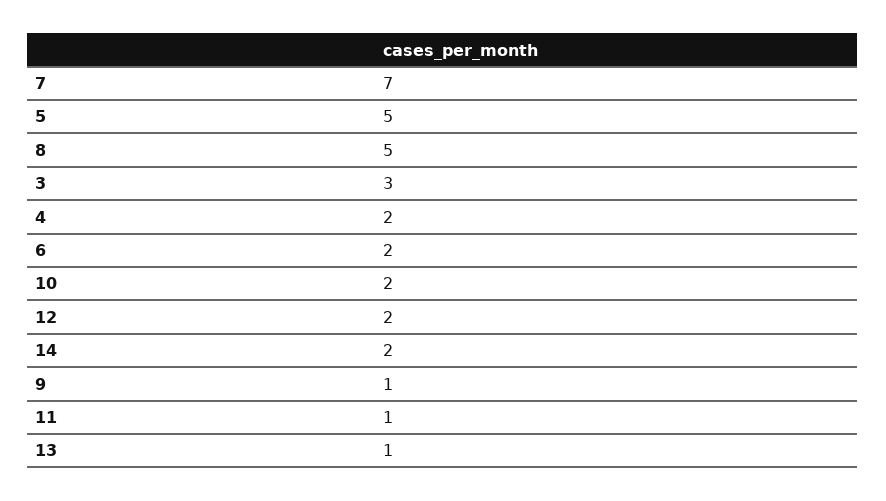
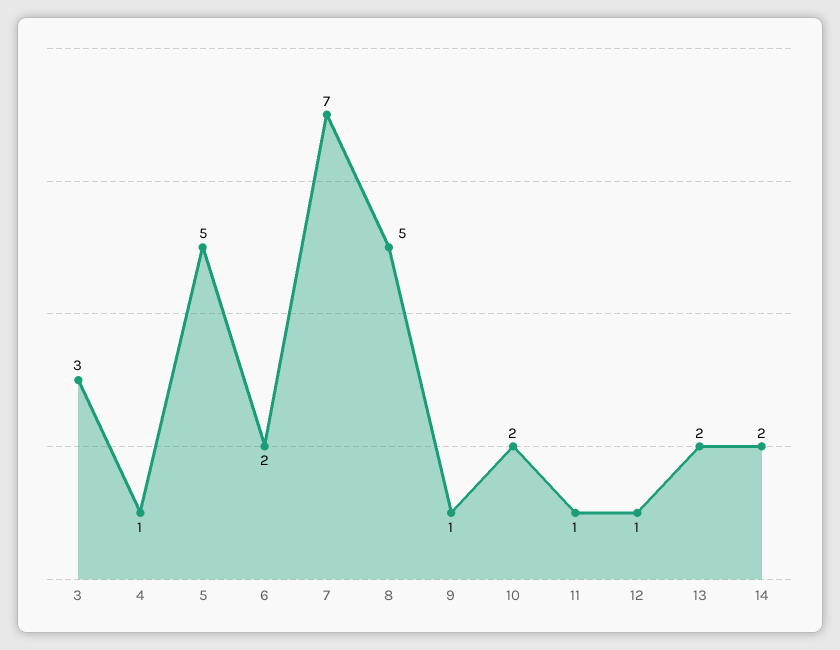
  {
    "7": 7,
    "5": 5,
    "8": 5,
    "3": 3,
-   "4": 2,
+   "4": 1,
    "6": 2,
    "10": 2,
-   "12": 2,
+   "12": 1,
    "14": 2,
    "9": 1,
    "11": 1,
-   "13": 1
+   "13": 2
  }

